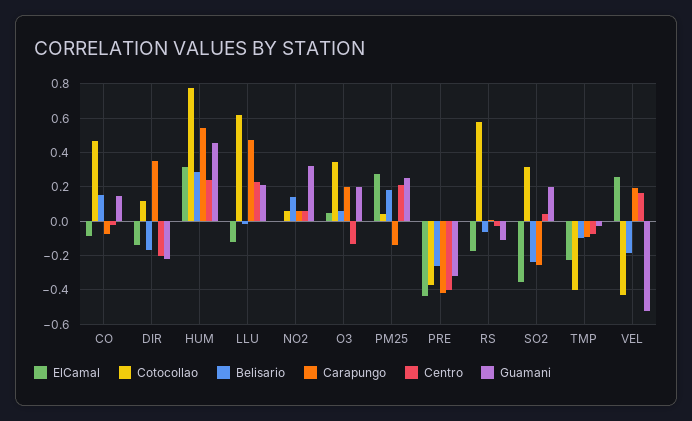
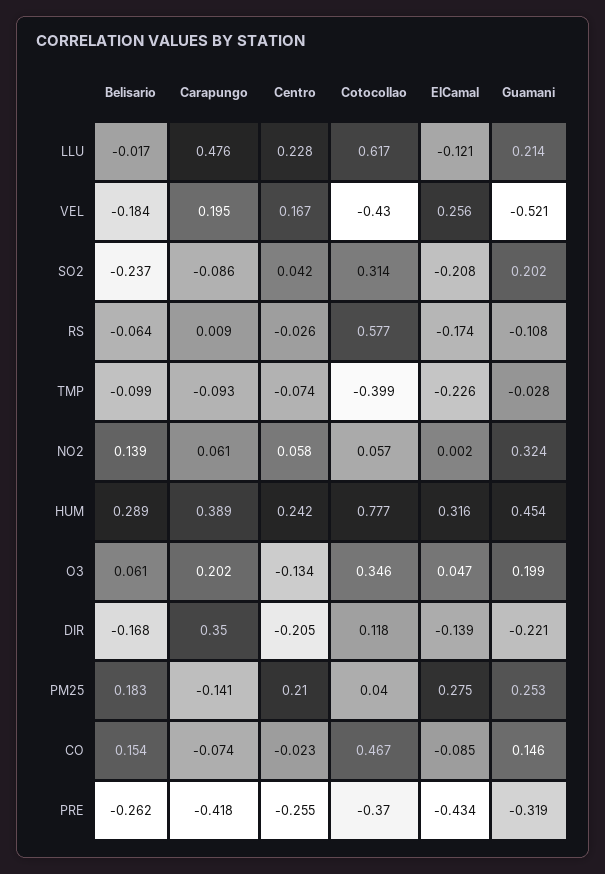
  {
    "ElCamal": {
      "CO": -0.085,
      "DIR": -0.139,
      "HUM": 0.316,
      "LLU": -0.121,
      "NO2": 0.002,
      "O3": 0.047,
      "PM25": 0.275,
      "PRE": -0.434,
      "RS": -0.174,
-     "SO2": -0.35,
+     "SO2": -0.208,
      "TMP": -0.226,
      "VEL": 0.256
    },
    "Cotocollao": {
      "CO": 0.467,
      "DIR": 0.118,
      "HUM": 0.777,
      "LLU": 0.617,
      "NO2": 0.057,
      "O3": 0.346,
      "PM25": 0.04,
      "PRE": -0.37,
      "RS": 0.577,
      "SO2": 0.314,
      "TMP": -0.399,
      "VEL": -0.43
    },
    "Belisario": {
      "CO": 0.154,
      "DIR": -0.168,
      "HUM": 0.289,
      "LLU": -0.017,
      "NO2": 0.139,
      "O3": 0.061,
      "PM25": 0.183,
      "PRE": -0.262,
      "RS": -0.064,
      "SO2": -0.237,
      "TMP": -0.099,
      "VEL": -0.184
    },
    "Carapungo": {
      "CO": -0.074,
      "DIR": 0.35,
-     "HUM": 0.55,
+     "HUM": 0.389,
      "LLU": 0.476,
      "NO2": 0.061,
      "O3": 0.202,
      "PM25": -0.141,
      "PRE": -0.418,
      "RS": 0.009,
-     "SO2": -0.25,
+     "SO2": -0.086,
      "TMP": -0.093,
      "VEL": 0.195
    },
    "Centro": {
      "CO": -0.023,
      "DIR": -0.205,
      "HUM": 0.242,
      "LLU": 0.228,
      "NO2": 0.058,
      "O3": -0.134,
      "PM25": 0.21,
-     "PRE": -0.4,
+     "PRE": -0.255,
      "RS": -0.026,
      "SO2": 0.042,
      "TMP": -0.074,
      "VEL": 0.167
    },
    "Guamani": {
      "CO": 0.146,
      "DIR": -0.221,
      "HUM": 0.454,
      "LLU": 0.214,
      "NO2": 0.324,
      "O3": 0.199,
      "PM25": 0.253,
      "PRE": -0.319,
      "RS": -0.108,
      "SO2": 0.202,
      "TMP": -0.028,
      "VEL": -0.521
    }
  }

